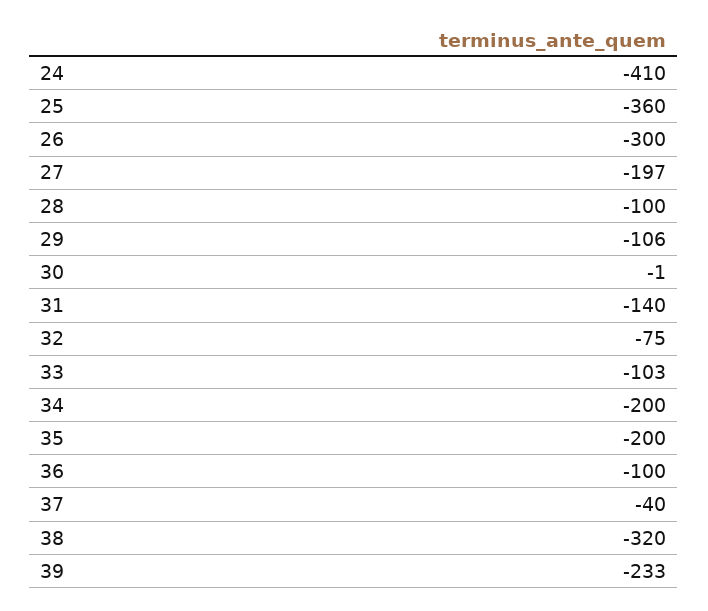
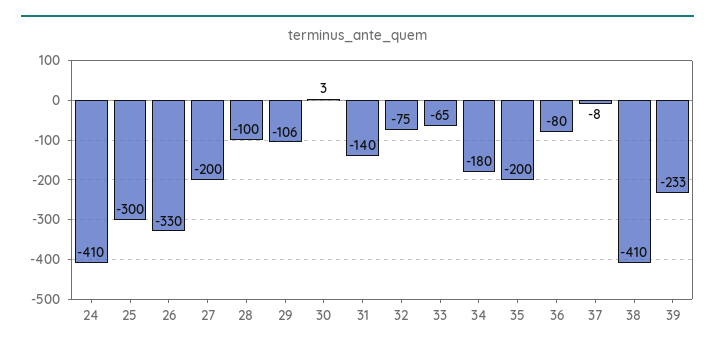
  {
    "24": -410,
-   "25": -360,
+   "25": -300,
-   "26": -300,
+   "26": -330,
-   "27": -197,
+   "27": -200,
    "28": -100,
    "29": -106,
-   "30": -1,
+   "30": 3,
    "31": -140,
    "32": -75,
-   "33": -103,
+   "33": -65,
-   "34": -200,
+   "34": -180,
    "35": -200,
-   "36": -100,
+   "36": -80,
-   "37": -40,
+   "37": -8,
-   "38": -320,
+   "38": -410,
    "39": -233
  }

